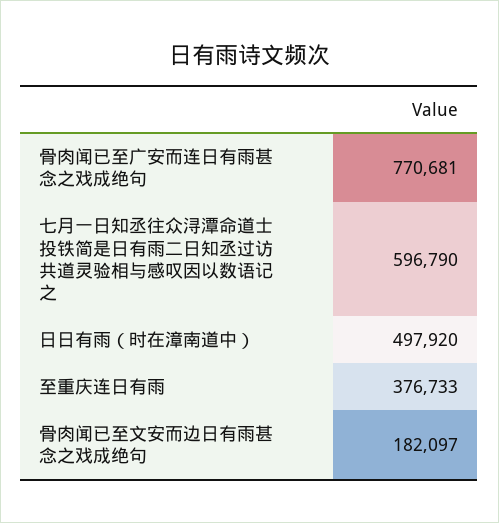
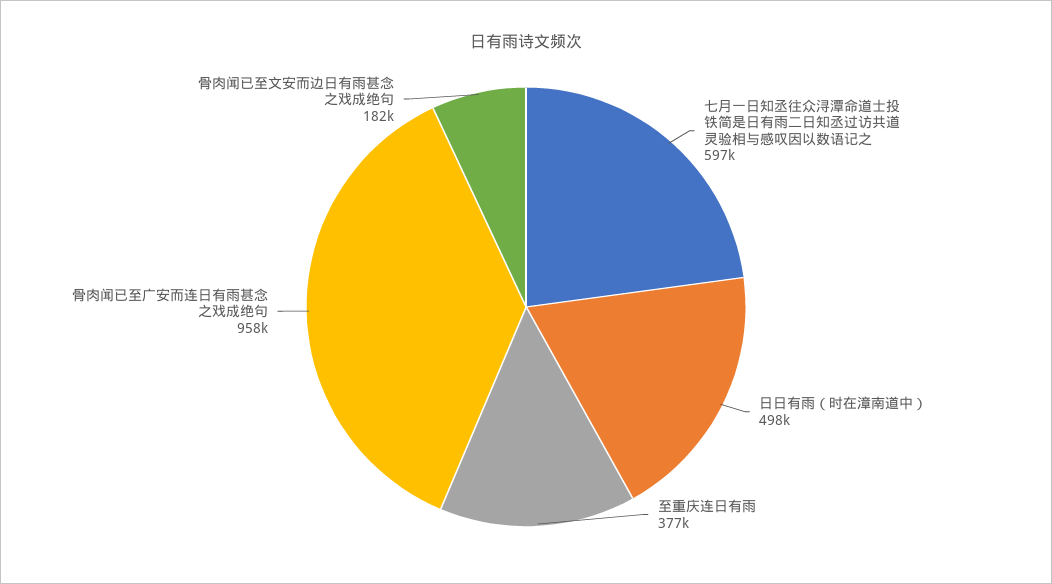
  {
-   "骨肉闻已至广安而连日有雨甚念之戏成绝句": 770681,
+   "骨肉闻已至广安而连日有雨甚念之戏成绝句": 958000,
    "七月一日知丞往众浔潭命道士投铁简是日有雨二日知丞过访共道灵验相与感叹因以数语记之": 596790,
    "日日有雨（时在漳南道中）": 497920,
    "至重庆连日有雨": 376733,
    "骨肉闻已至文安而边日有雨甚念之戏成绝句": 182097
  }

